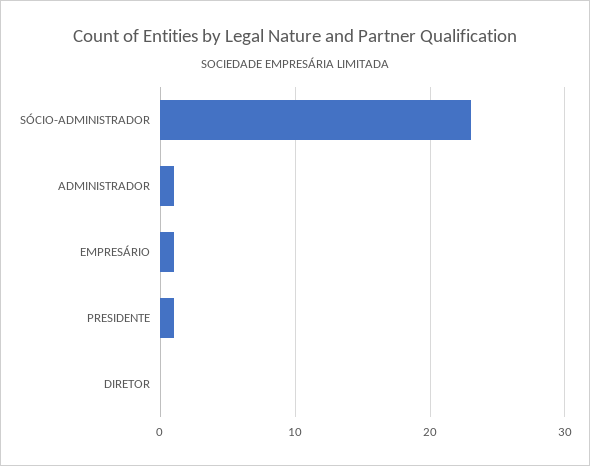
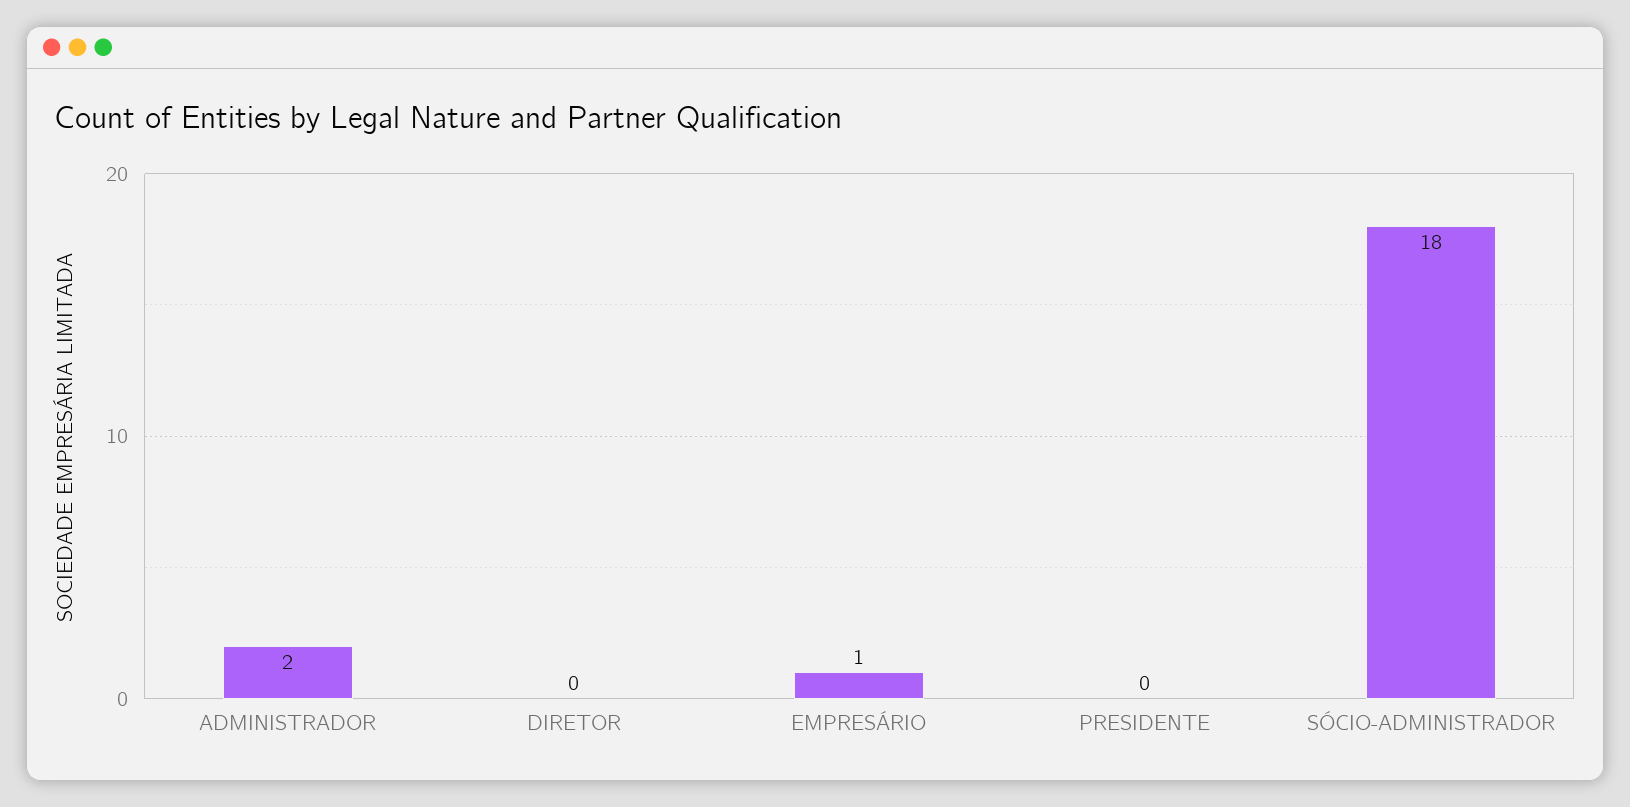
  {
-   "SÓCIO-ADMINISTRADOR": 23,
+   "SÓCIO-ADMINISTRADOR": 18,
-   "ADMINISTRADOR": 1,
+   "ADMINISTRADOR": 2,
    "EMPRESÁRIO": 1,
-   "PRESIDENTE": 1,
+   "PRESIDENTE": 0,
    "DIRETOR": 0
  }

